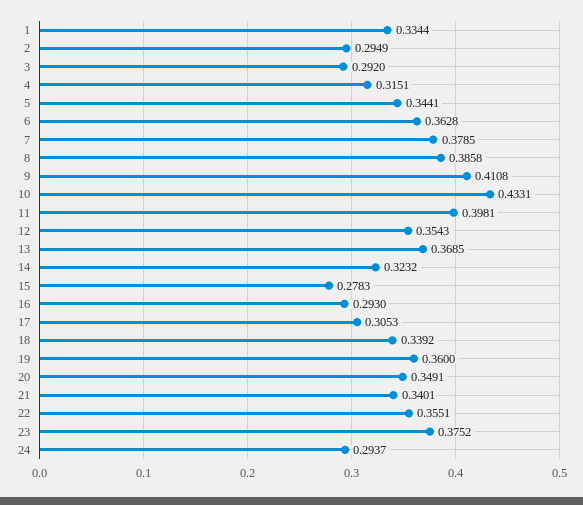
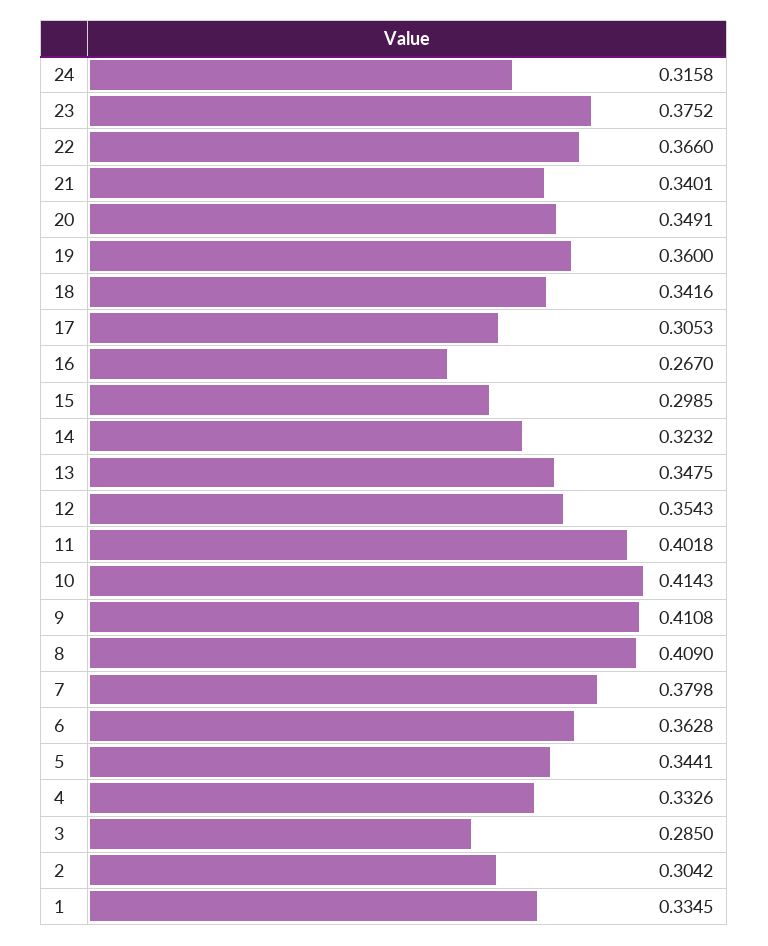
  {
-   "1": 0.3344,
+   "1": 0.3345,
-   "2": 0.2949,
+   "2": 0.3042,
-   "3": 0.292,
+   "3": 0.285,
-   "4": 0.3151,
+   "4": 0.3326,
    "5": 0.3441,
    "6": 0.3628,
-   "7": 0.3785,
+   "7": 0.3798,
-   "8": 0.3858,
+   "8": 0.409,
    "9": 0.4108,
-   "10": 0.4331,
+   "10": 0.4143,
-   "11": 0.3981,
+   "11": 0.4018,
    "12": 0.3543,
-   "13": 0.3685,
+   "13": 0.3475,
    "14": 0.3232,
-   "15": 0.2783,
+   "15": 0.2985,
-   "16": 0.293,
+   "16": 0.267,
    "17": 0.3053,
-   "18": 0.3392,
+   "18": 0.3416,
    "19": 0.36,
    "20": 0.3491,
    "21": 0.3401,
-   "22": 0.3551,
+   "22": 0.366,
    "23": 0.3752,
-   "24": 0.2937
+   "24": 0.3158
  }

